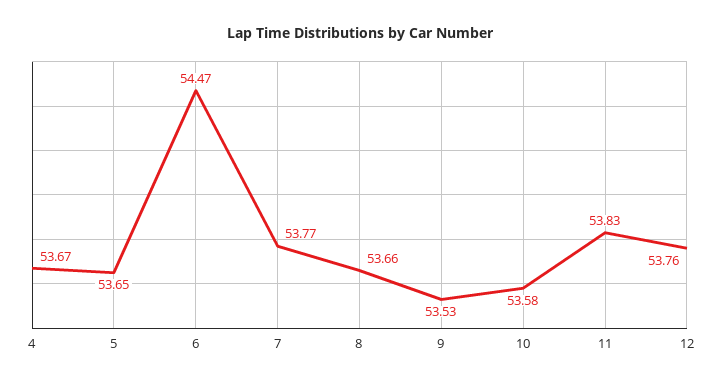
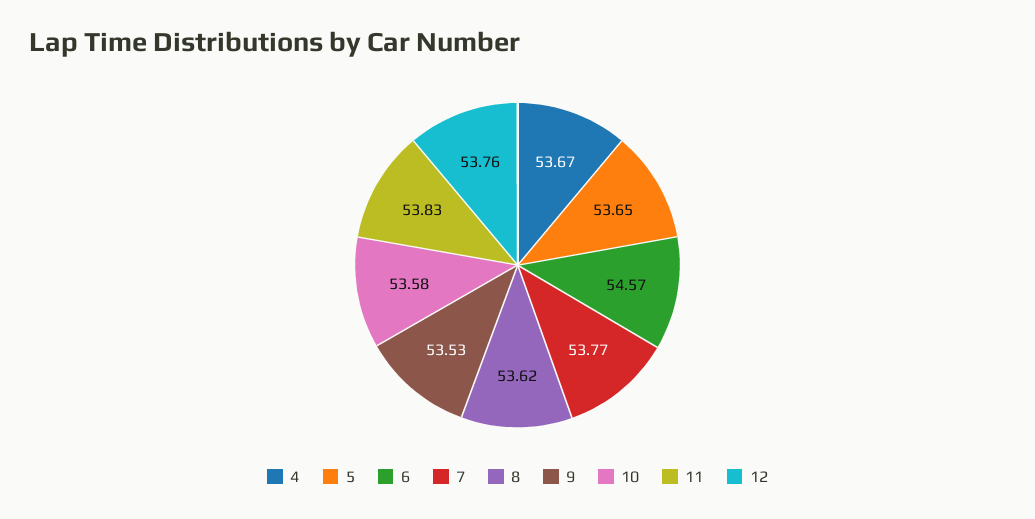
  {
    "4": 53.67,
    "5": 53.65,
-   "6": 54.47,
+   "6": 54.57,
    "7": 53.77,
-   "8": 53.66,
+   "8": 53.62,
    "9": 53.53,
    "10": 53.58,
    "11": 53.83,
    "12": 53.76
  }

